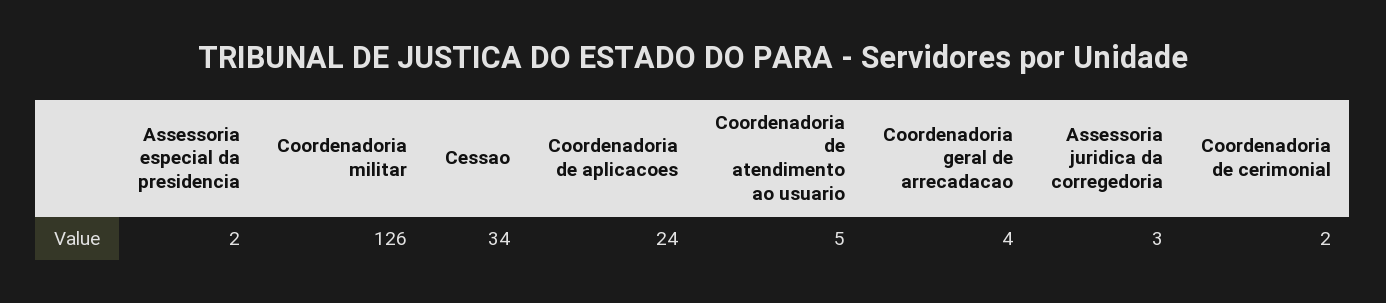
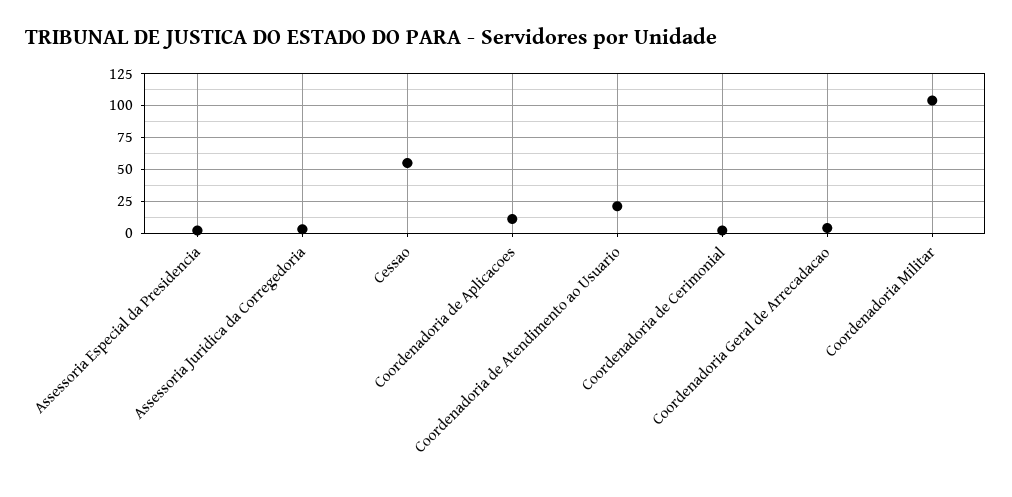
  {
    "Assessoria especial da presidencia": 2,
-   "Coordenadoria militar": 126,
+   "Coordenadoria militar": 105,
-   "Cessao": 34,
+   "Cessao": 55,
-   "Coordenadoria de aplicacoes": 24,
+   "Coordenadoria de aplicacoes": 10,
-   "Coordenadoria de atendimento ao usuario": 5,
+   "Coordenadoria de atendimento ao usuario": 20,
    "Coordenadoria geral de arrecadacao": 4,
    "Assessoria juridica da corregedoria": 3,
    "Coordenadoria de cerimonial": 2
  }

